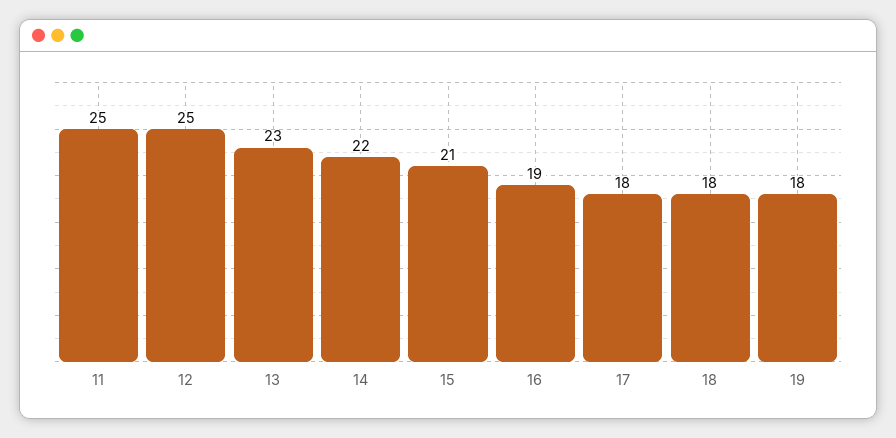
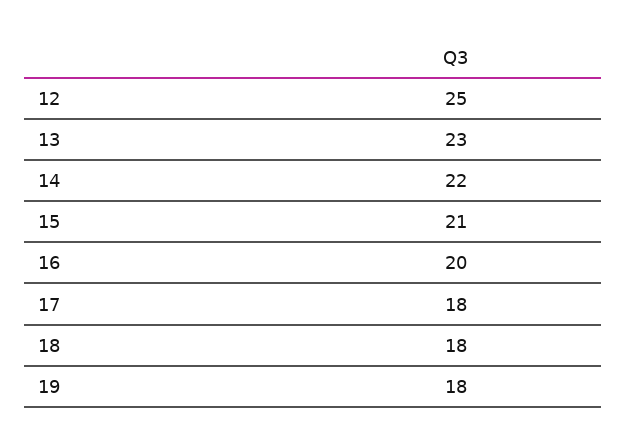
  {
-   "11": 25,
    "12": 25,
    "13": 23,
    "14": 22,
    "15": 21,
-   "16": 19,
+   "16": 20,
    "17": 18,
    "18": 18,
    "19": 18
  }

